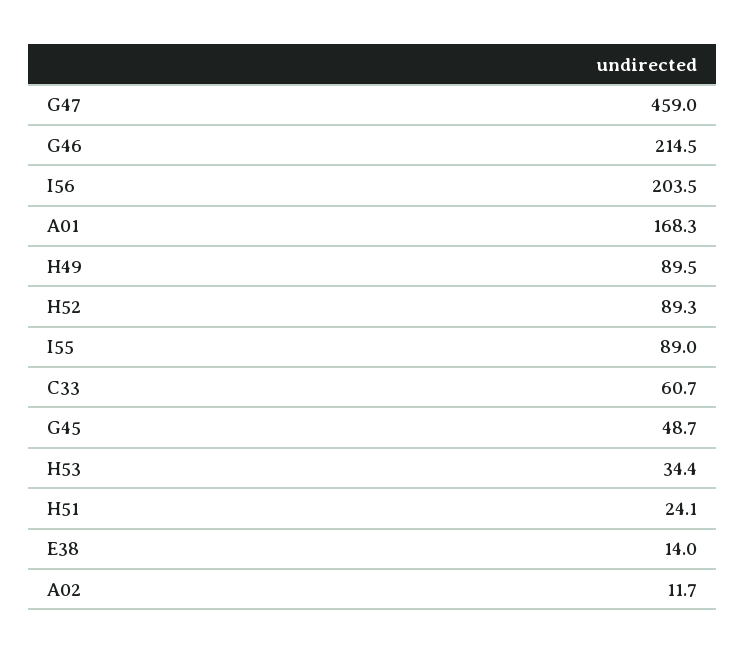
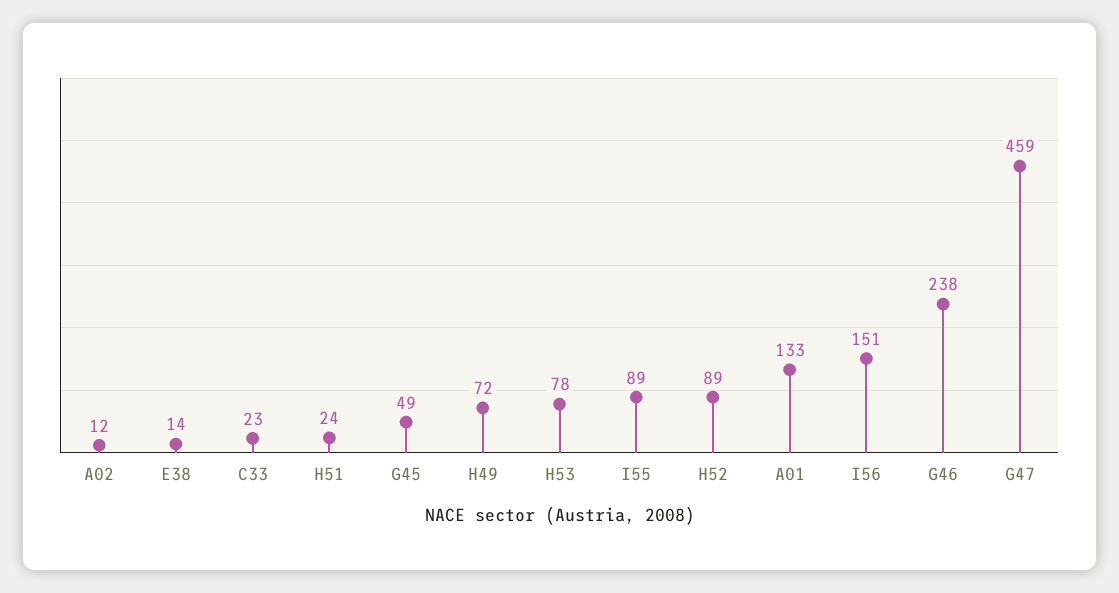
  {
    "G47": 459,
-   "G46": 214.5,
+   "G46": 238,
-   "I56": 203.5,
+   "I56": 151,
-   "A01": 168.3,
+   "A01": 133,
-   "H49": 89.5,
+   "H49": 72,
    "H52": 89.3,
    "I55": 89,
-   "C33": 60.7,
+   "C33": 23,
    "G45": 48.7,
-   "H53": 34.4,
+   "H53": 78,
    "H51": 24.1,
    "E38": 14,
    "A02": 11.7
  }

